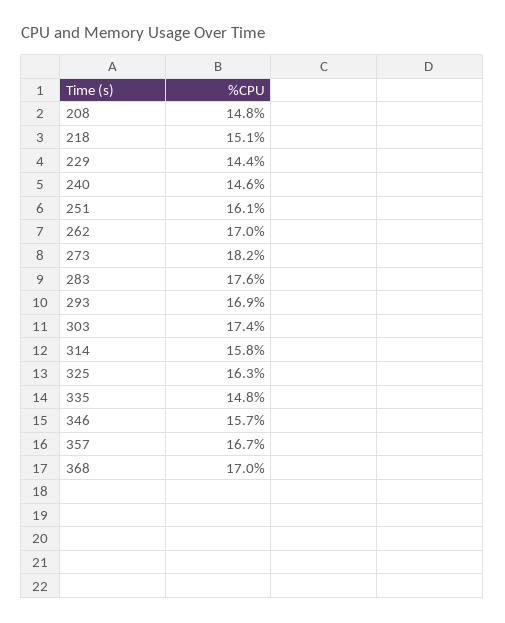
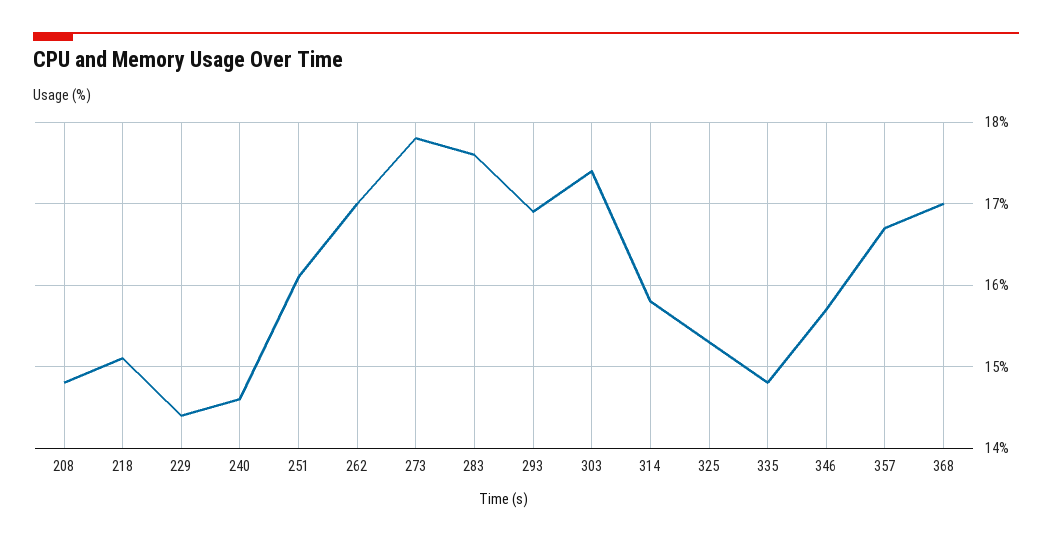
  {
    "208": 14.8,
    "218": 15.1,
    "229": 14.4,
    "240": 14.6,
    "251": 16.1,
    "262": 17,
-   "273": 18.2,
+   "273": 17.8,
    "283": 17.6,
    "293": 16.9,
    "303": 17.4,
    "314": 15.8,
-   "325": 16.3,
+   "325": 15.3,
    "335": 14.8,
    "346": 15.7,
    "357": 16.7,
    "368": 17
  }

